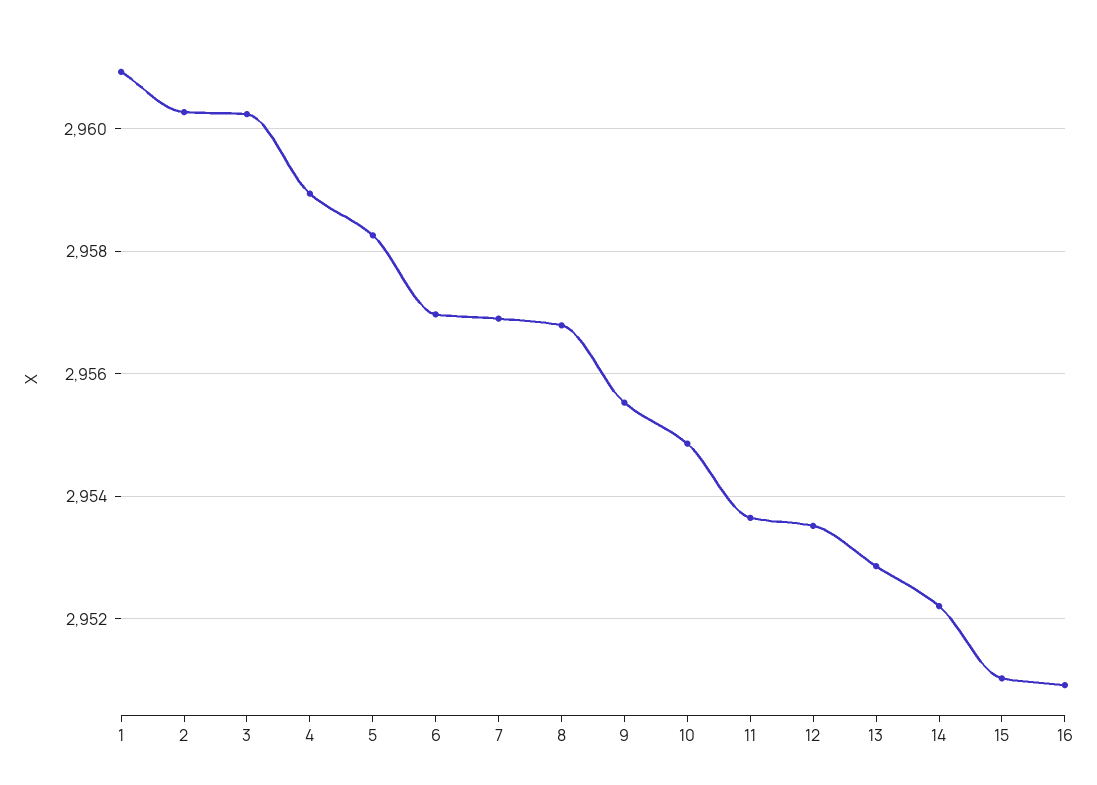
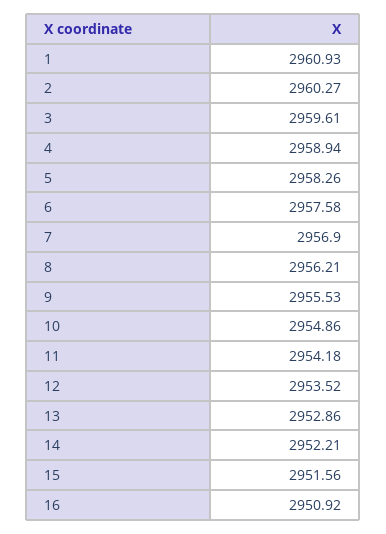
  {
    "1": 2960.93,
    "2": 2960.27,
-   "3": 2960.2,
+   "3": 2959.61,
    "4": 2958.94,
    "5": 2958.26,
-   "6": 2957,
+   "6": 2957.58,
    "7": 2956.9,
-   "8": 2956.8,
+   "8": 2956.21,
    "9": 2955.53,
    "10": 2954.86,
-   "11": 2953.6,
+   "11": 2954.18,
    "12": 2953.52,
    "13": 2952.86,
    "14": 2952.21,
-   "15": 2951,
+   "15": 2951.56,
    "16": 2950.92
  }

